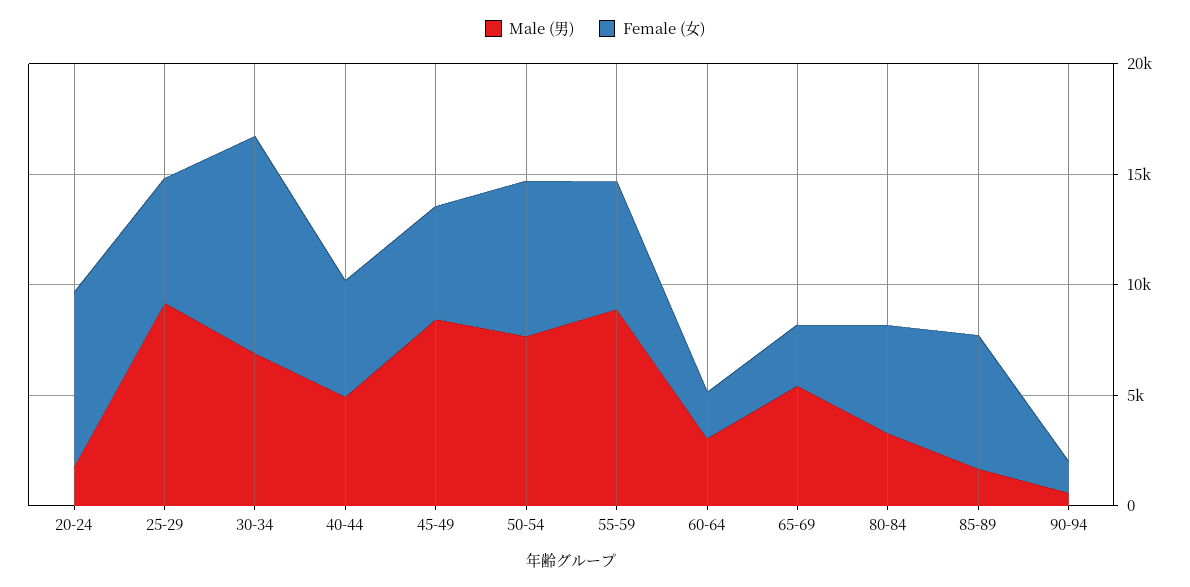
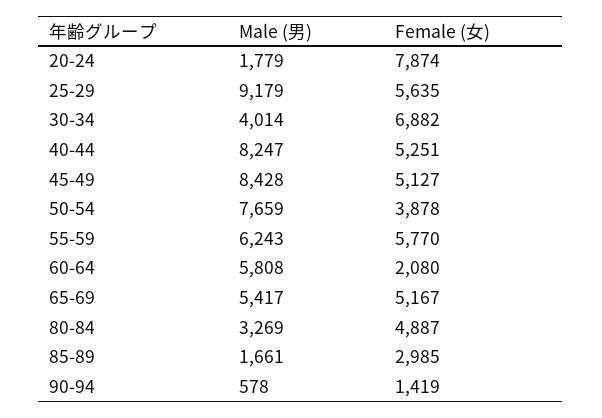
  {
    "Male (男)": {
      "20-24": 1779,
      "25-29": 9179,
-     "30-34": 7000,
+     "30-34": 4014,
-     "40-44": 5000,
+     "40-44": 8247,
      "45-49": 8428,
      "50-54": 7659,
-     "55-59": 9000,
+     "55-59": 6243,
-     "60-64": 3000,
+     "60-64": 5808,
      "65-69": 5417,
      "80-84": 3269,
      "85-89": 1661,
      "90-94": 578
    },
    "Female (女)": {
      "20-24": 7874,
      "25-29": 5635,
-     "30-34": 10000,
+     "30-34": 6882,
      "40-44": 5251,
      "45-49": 5127,
-     "50-54": 7000,
+     "50-54": 3878,
      "55-59": 5770,
      "60-64": 2080,
-     "65-69": 3000,
+     "65-69": 5167,
      "80-84": 4887,
-     "85-89": 6000,
+     "85-89": 2985,
      "90-94": 1419
    }
  }

